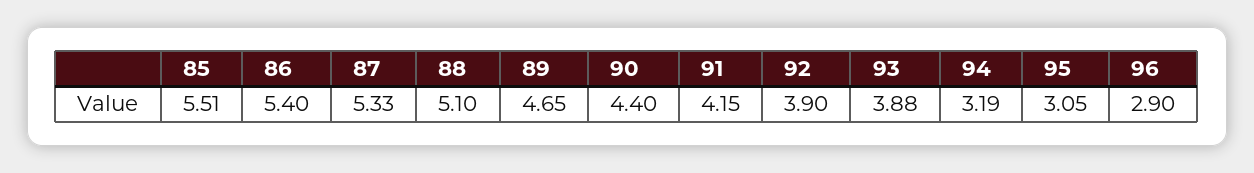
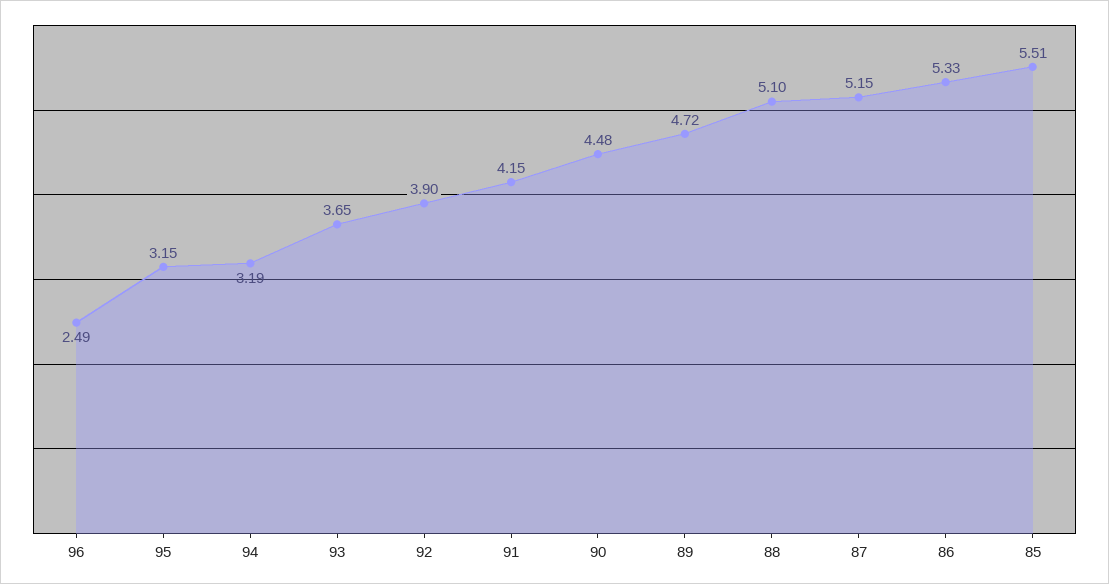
  {
    "85": 5.51,
-   "86": 5.4,
+   "86": 5.33,
-   "87": 5.33,
+   "87": 5.15,
    "88": 5.1,
-   "89": 4.65,
+   "89": 4.72,
-   "90": 4.4,
+   "90": 4.48,
    "91": 4.15,
    "92": 3.9,
-   "93": 3.88,
+   "93": 3.65,
    "94": 3.19,
-   "95": 3.05,
+   "95": 3.15,
-   "96": 2.9
+   "96": 2.49
  }

